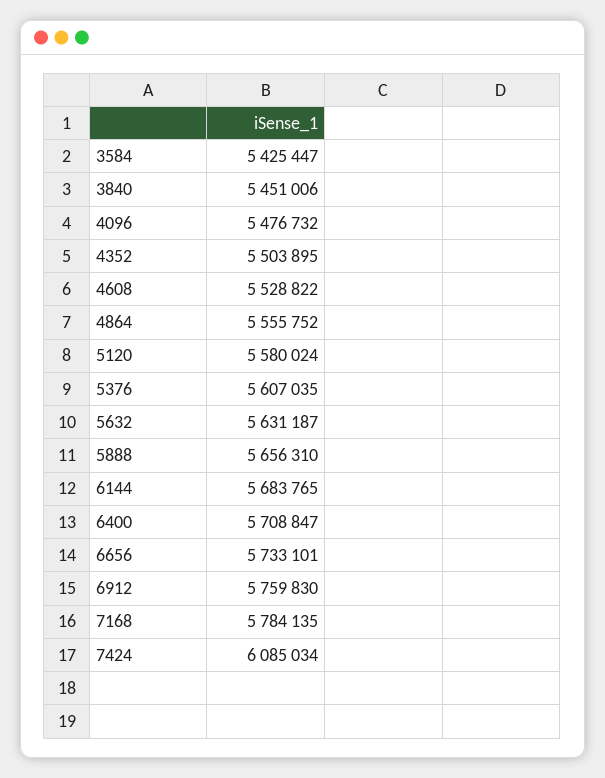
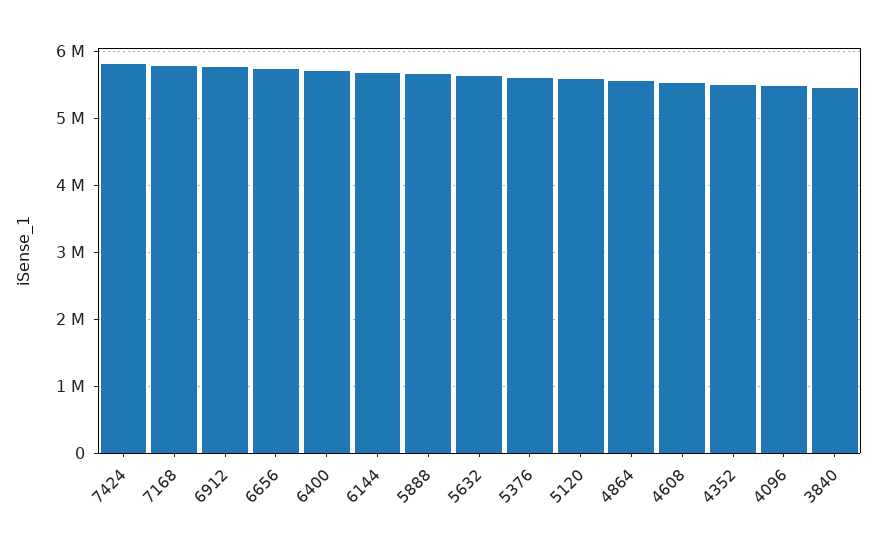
  {
-   "3584": 5425447,
    "3840": 5451006,
    "4096": 5476732,
    "4352": 5503895,
    "4608": 5528822,
    "4864": 5555752,
    "5120": 5580024,
    "5376": 5607035,
    "5632": 5631187,
    "5888": 5656310,
    "6144": 5683765,
    "6400": 5708847,
    "6656": 5733101,
    "6912": 5759830,
    "7168": 5784135,
-   "7424": 6085034
+   "7424": 5800000
  }

